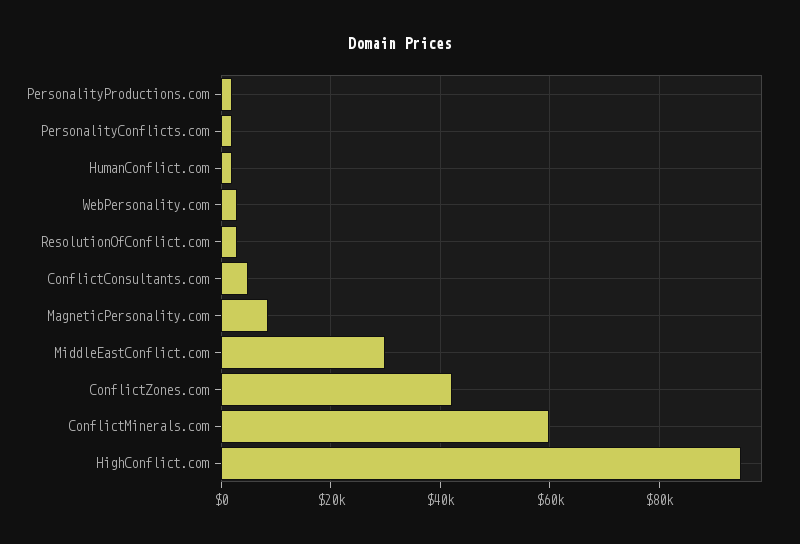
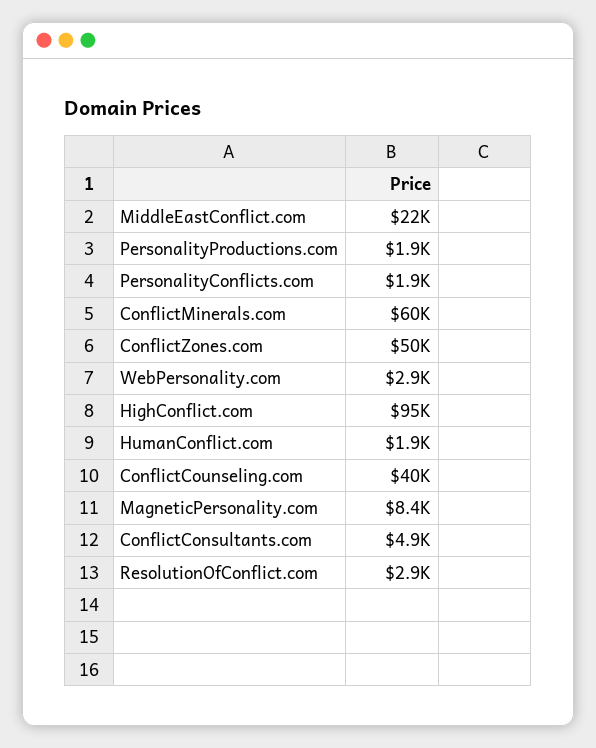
  {
    "PersonalityProductions.com": 1900,
    "PersonalityConflicts.com": 1900,
    "HumanConflict.com": 1900,
    "WebPersonality.com": 2900,
    "ResolutionOfConflict.com": 2900,
    "ConflictConsultants.com": 4900,
    "MagneticPersonality.com": 8400,
-   "MiddleEastConflict.com": 30000,
+   "MiddleEastConflict.com": 22000,
-   "ConflictZones.com": 42000,
+   "ConflictZones.com": 50000,
    "ConflictMinerals.com": 60000,
-   "HighConflict.com": 95000
+   "HighConflict.com": 95000,
+   "ConflictCounseling.com": 40000
  }

